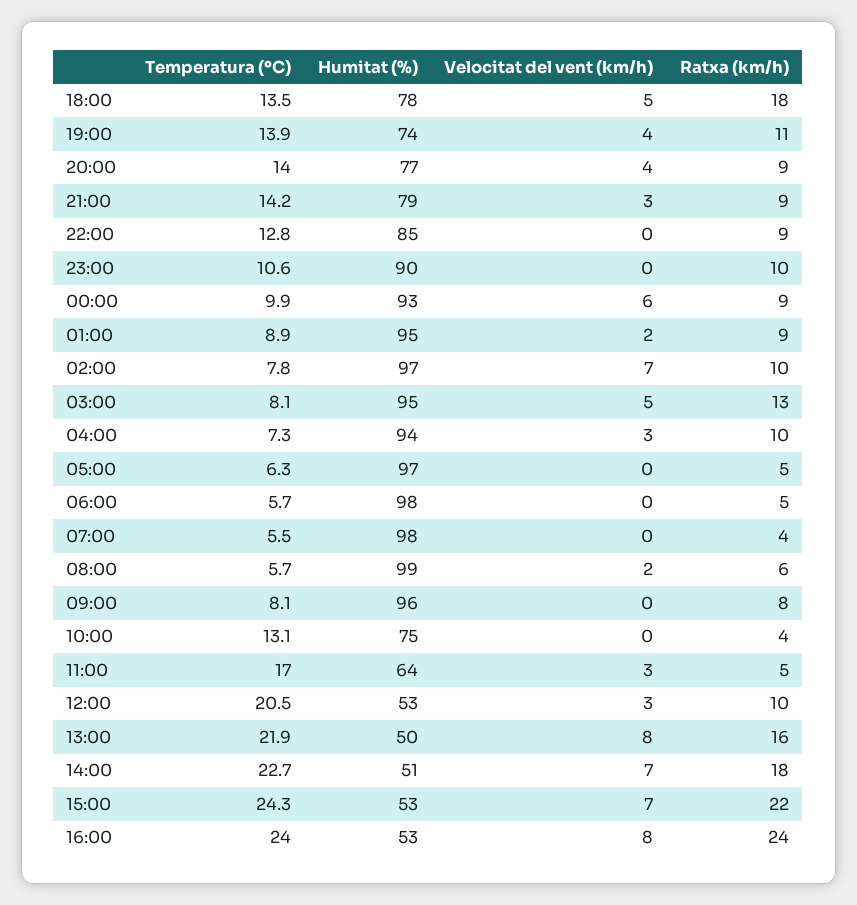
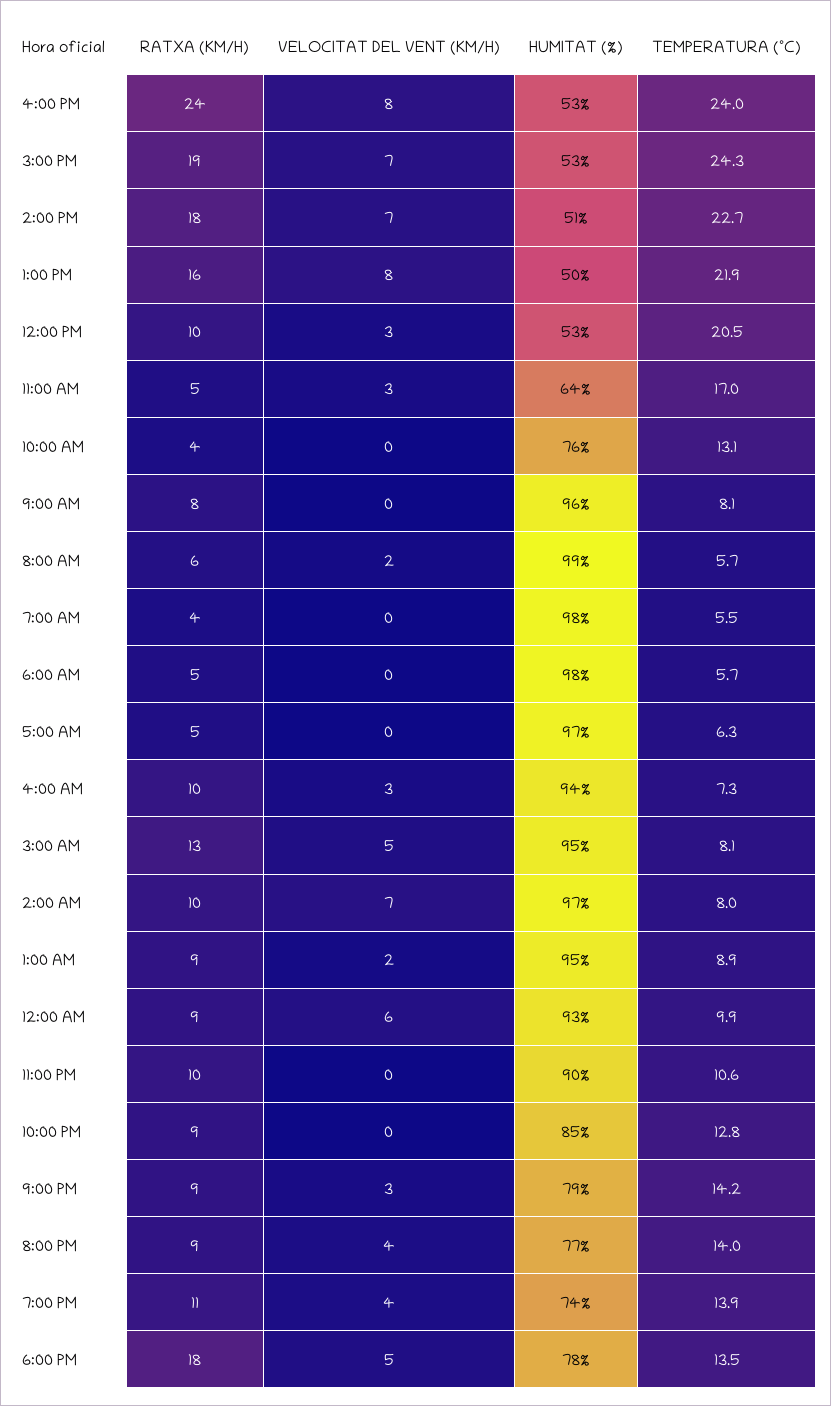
  {
    "Temperatura (ºC)": {
      "18:00": 13.5,
      "19:00": 13.9,
      "20:00": 14,
      "21:00": 14.2,
      "22:00": 12.8,
      "23:00": 10.6,
      "00:00": 9.9,
      "01:00": 8.9,
-     "02:00": 7.8,
+     "02:00": 8,
      "03:00": 8.1,
      "04:00": 7.3,
      "05:00": 6.3,
      "06:00": 5.7,
      "07:00": 5.5,
      "08:00": 5.7,
      "09:00": 8.1,
      "10:00": 13.1,
      "11:00": 17,
      "12:00": 20.5,
      "13:00": 21.9,
      "14:00": 22.7,
      "15:00": 24.3,
      "16:00": 24
    },
    "Humitat (%)": {
      "18:00": 78,
      "19:00": 74,
      "20:00": 77,
      "21:00": 79,
      "22:00": 85,
      "23:00": 90,
      "00:00": 93,
      "01:00": 95,
      "02:00": 97,
      "03:00": 95,
      "04:00": 94,
      "05:00": 97,
      "06:00": 98,
      "07:00": 98,
      "08:00": 99,
      "09:00": 96,
-     "10:00": 75,
+     "10:00": 76,
      "11:00": 64,
      "12:00": 53,
      "13:00": 50,
      "14:00": 51,
      "15:00": 53,
      "16:00": 53
    },
    "Velocitat del vent (km/h)": {
      "18:00": 5,
      "19:00": 4,
      "20:00": 4,
      "21:00": 3,
      "22:00": 0,
      "23:00": 0,
      "00:00": 6,
      "01:00": 2,
      "02:00": 7,
      "03:00": 5,
      "04:00": 3,
      "05:00": 0,
      "06:00": 0,
      "07:00": 0,
      "08:00": 2,
      "09:00": 0,
      "10:00": 0,
      "11:00": 3,
      "12:00": 3,
      "13:00": 8,
      "14:00": 7,
      "15:00": 7,
      "16:00": 8
    },
    "Ratxa (km/h)": {
      "18:00": 18,
      "19:00": 11,
      "20:00": 9,
      "21:00": 9,
      "22:00": 9,
      "23:00": 10,
      "00:00": 9,
      "01:00": 9,
      "02:00": 10,
      "03:00": 13,
      "04:00": 10,
      "05:00": 5,
      "06:00": 5,
      "07:00": 4,
      "08:00": 6,
      "09:00": 8,
      "10:00": 4,
      "11:00": 5,
      "12:00": 10,
      "13:00": 16,
      "14:00": 18,
-     "15:00": 22,
+     "15:00": 19,
      "16:00": 24
    }
  }

